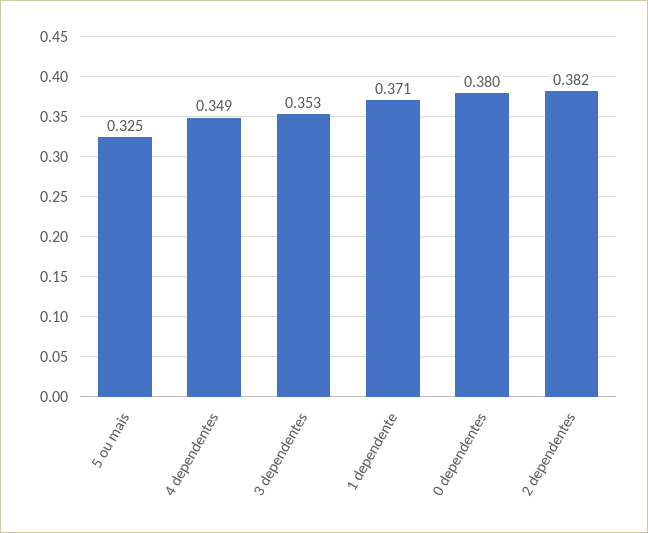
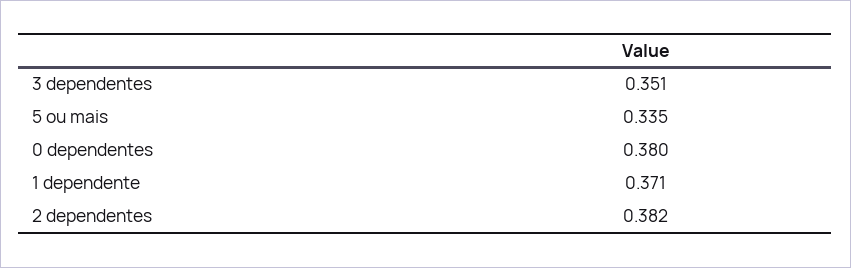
  {
-   "5 ou mais": 0.325,
+   "5 ou mais": 0.335,
-   "4 dependentes": 0.349,
-   "3 dependentes": 0.353,
+   "3 dependentes": 0.351,
    "1 dependente": 0.371,
    "0 dependentes": 0.38,
    "2 dependentes": 0.382
  }

